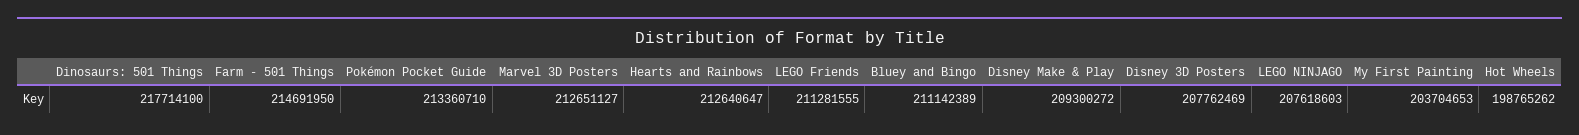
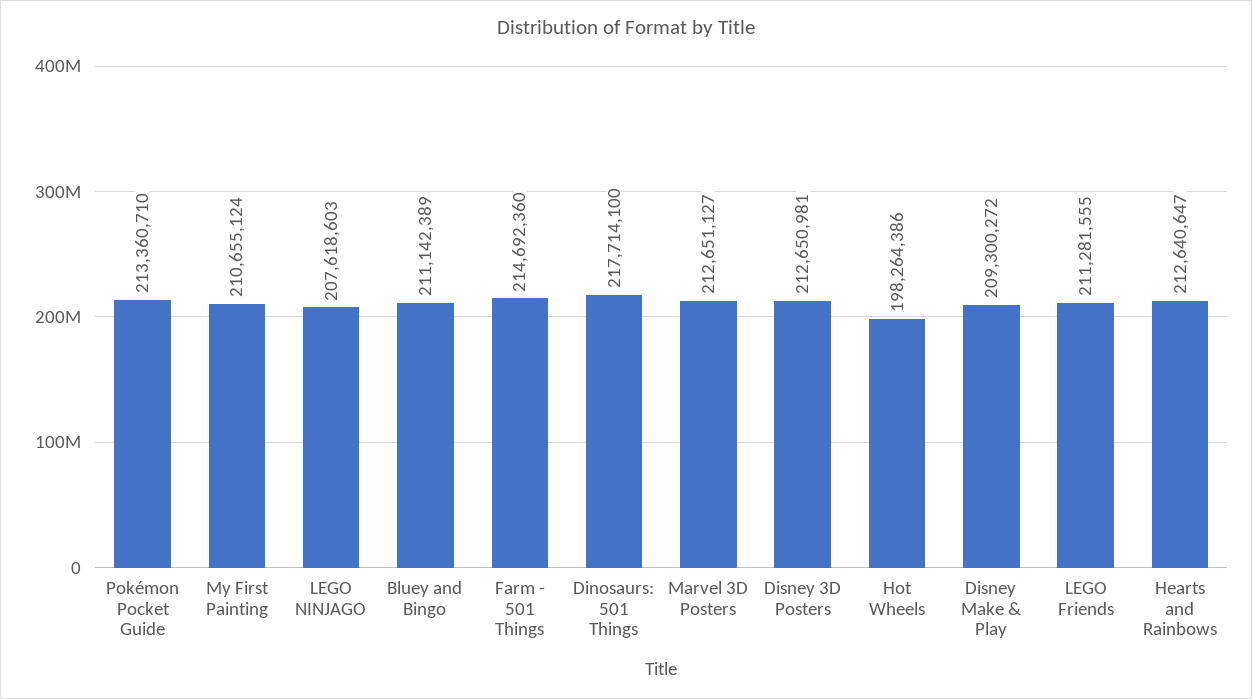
  {
    "Dinosaurs: 501 Things": 217714100,
-   "Farm - 501 Things": 214691950,
+   "Farm - 501 Things": 214692360,
    "Pokémon Pocket Guide": 213360710,
    "Marvel 3D Posters": 212651127,
    "Hearts and Rainbows": 212640647,
    "LEGO Friends": 211281555,
    "Bluey and Bingo": 211142389,
    "Disney Make & Play": 209300272,
-   "Disney 3D Posters": 207762469,
+   "Disney 3D Posters": 212650981,
    "LEGO NINJAGO": 207618603,
-   "My First Painting": 203704653,
+   "My First Painting": 210655124,
-   "Hot Wheels": 198765262
+   "Hot Wheels": 198264386
  }

